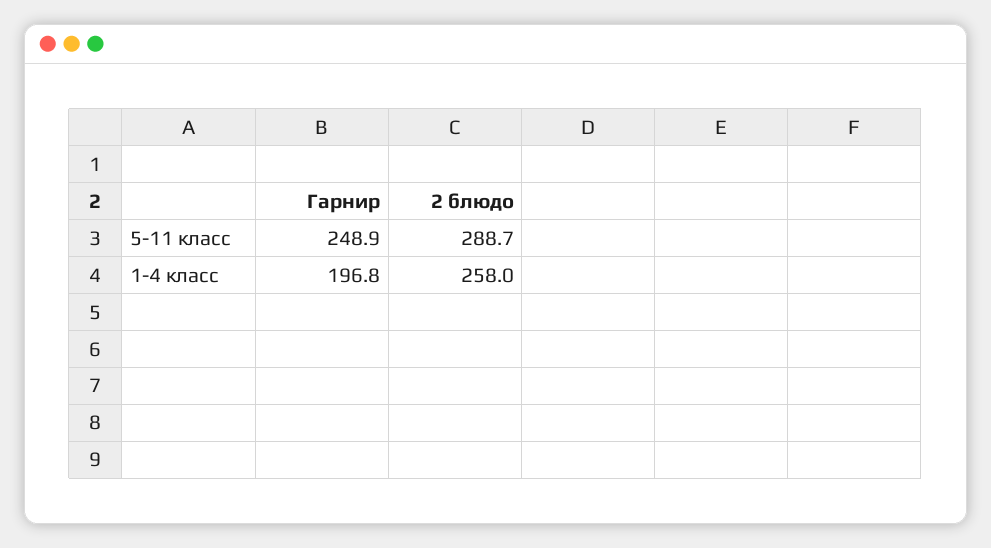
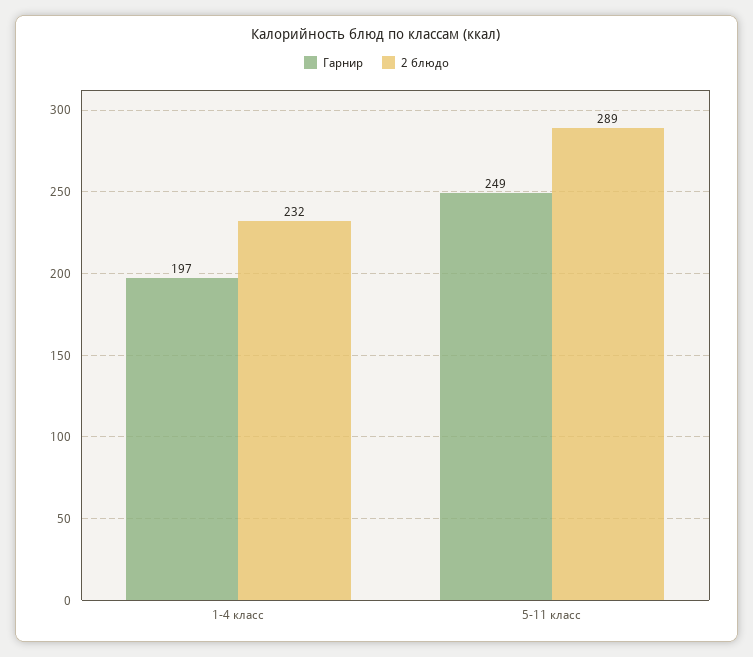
  {
    "Гарнир": {
      "5-11 класс": 248.9,
      "1-4 класс": 196.8
    },
    "2 блюдо": {
      "5-11 класс": 288.7,
-     "1-4 класс": 258
+     "1-4 класс": 232
    }
  }

